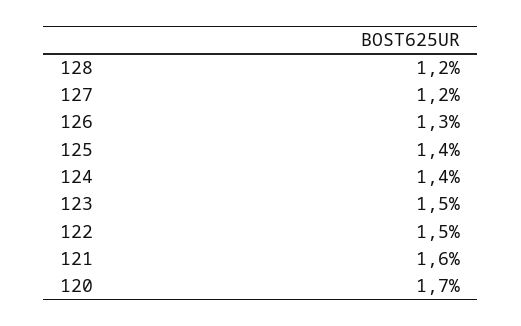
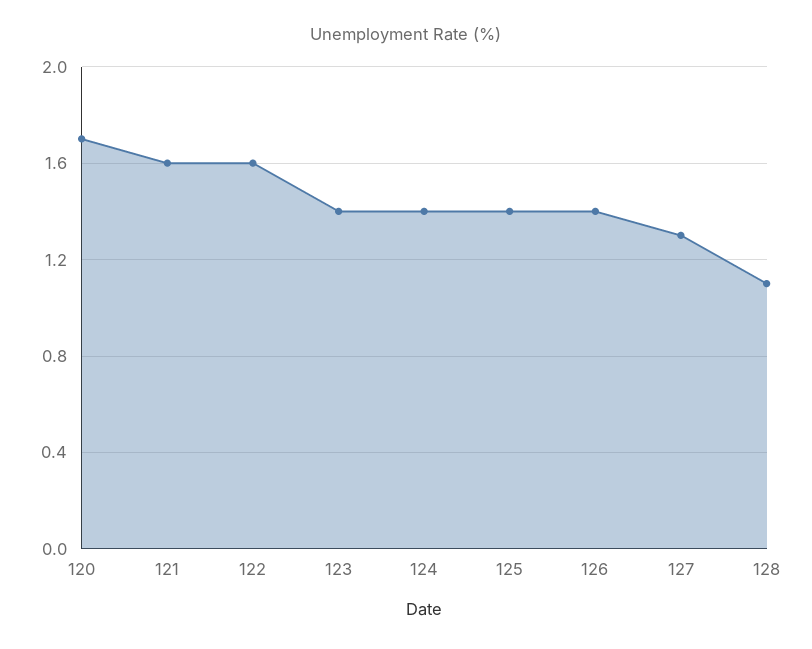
  {
-   "128": 1.2,
+   "128": 1.1,
-   "127": 1.2,
+   "127": 1.3,
-   "126": 1.3,
+   "126": 1.4,
    "125": 1.4,
    "124": 1.4,
-   "123": 1.5,
+   "123": 1.4,
-   "122": 1.5,
+   "122": 1.6,
    "121": 1.6,
    "120": 1.7
  }

